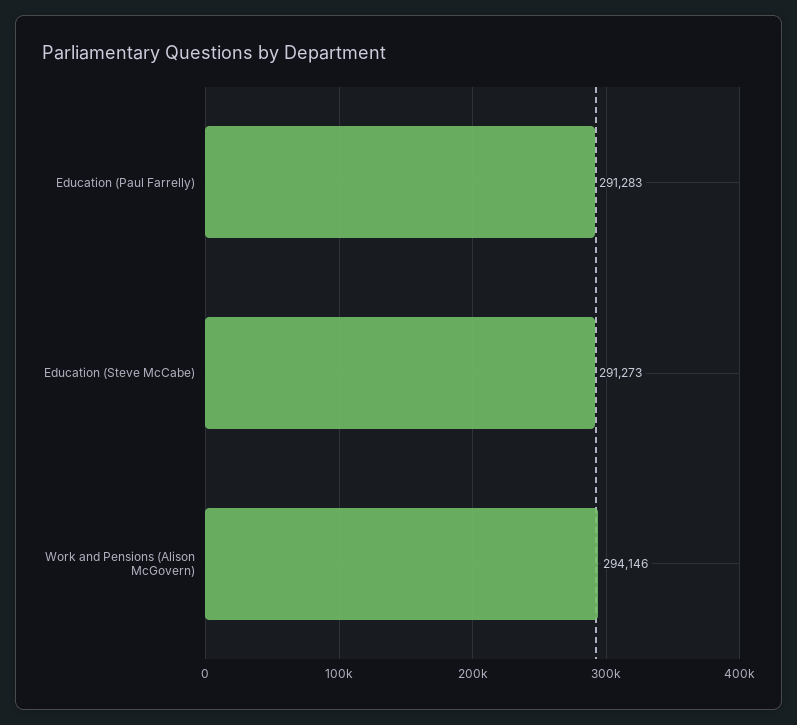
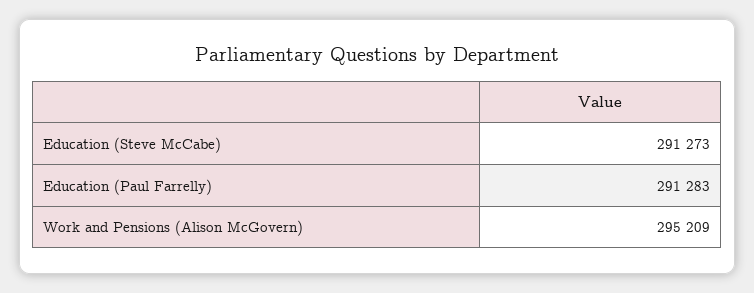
  {
    "Education (Paul Farrelly)": 291283,
    "Education (Steve McCabe)": 291273,
-   "Work and Pensions (Alison McGovern)": 294146
+   "Work and Pensions (Alison McGovern)": 295209
  }

